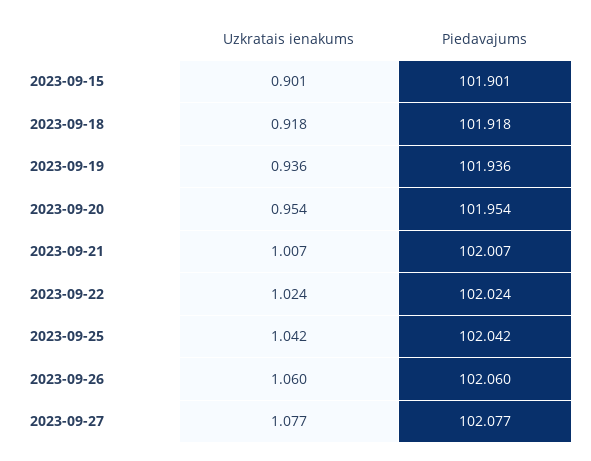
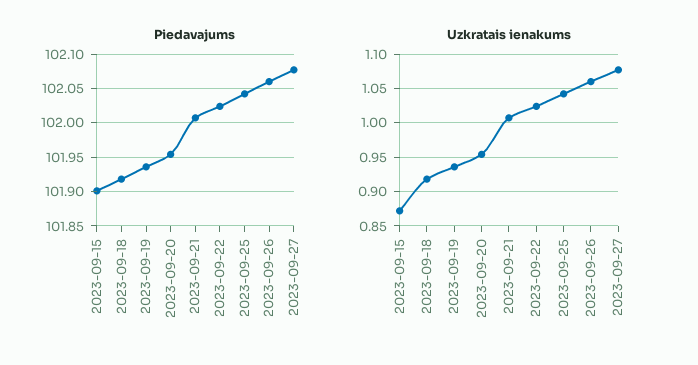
  {
    "Uzkratais ienakums": {
-     "2023-09-15": 0.901,
+     "2023-09-15": 0.87,
      "2023-09-18": 0.918,
      "2023-09-19": 0.936,
      "2023-09-20": 0.954,
      "2023-09-21": 1.007,
      "2023-09-22": 1.024,
      "2023-09-25": 1.042,
      "2023-09-26": 1.06,
      "2023-09-27": 1.077
    },
    "Piedavajums": {
      "2023-09-15": 101.901,
      "2023-09-18": 101.918,
      "2023-09-19": 101.936,
      "2023-09-20": 101.954,
      "2023-09-21": 102.007,
      "2023-09-22": 102.024,
      "2023-09-25": 102.042,
      "2023-09-26": 102.06,
      "2023-09-27": 102.077
    }
  }

